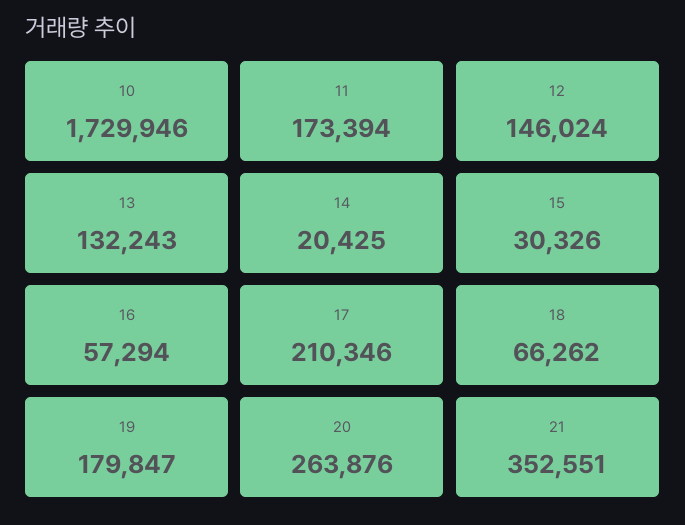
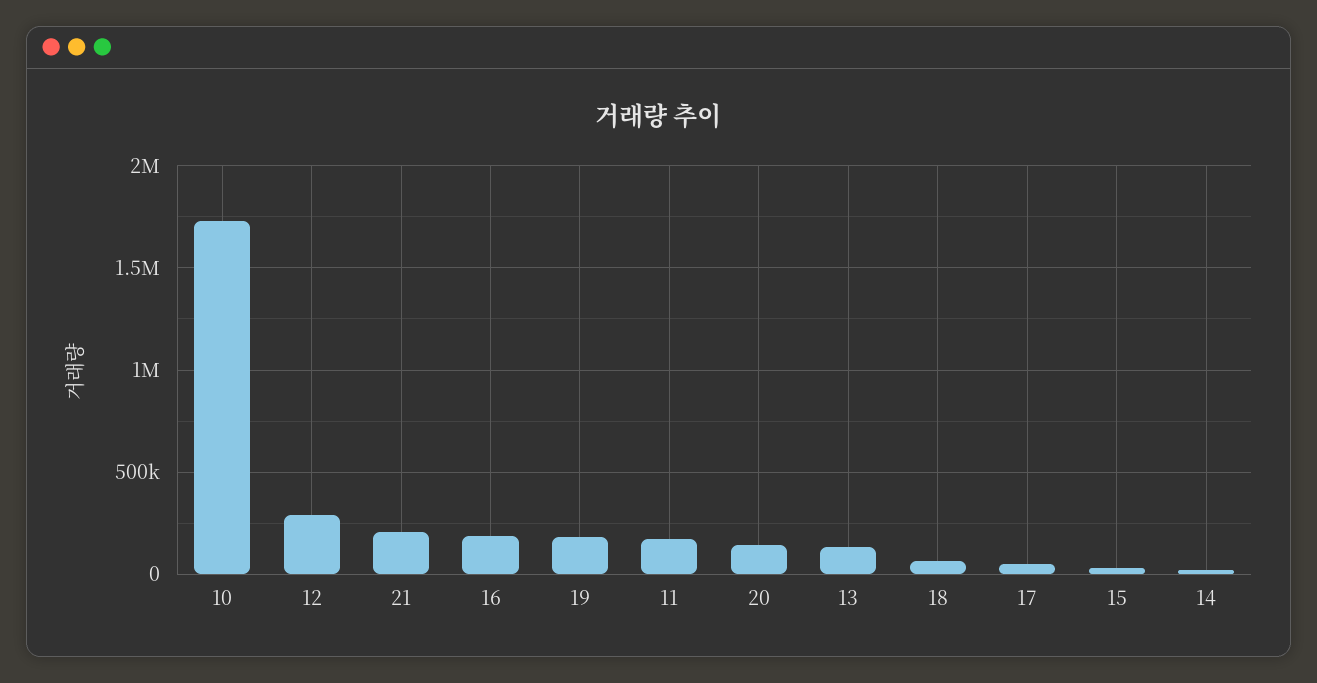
  {
    "10": 1729946,
    "11": 173394,
-   "12": 146024,
+   "12": 300000,
    "13": 132243,
    "14": 20425,
    "15": 30326,
-   "16": 57294,
+   "16": 200000,
-   "17": 210346,
+   "17": 50000,
    "18": 66262,
    "19": 179847,
-   "20": 263876,
+   "20": 150000,
-   "21": 352551
+   "21": 200000
  }

